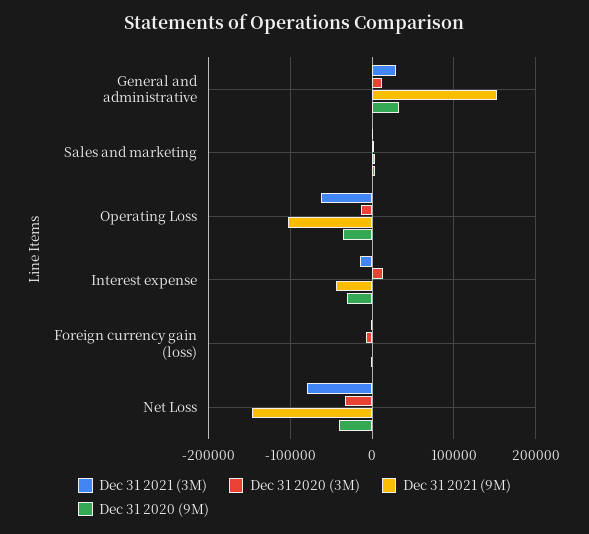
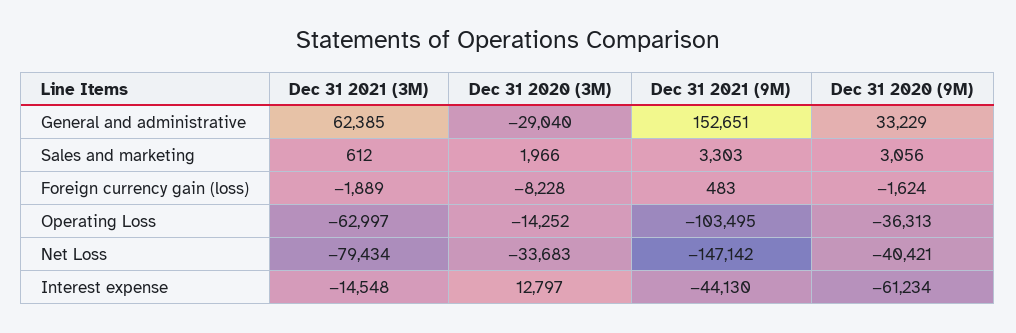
  {
    "Dec 31 2021 (3M)": {
-     "General and administrative": 30000,
+     "General and administrative": 62385,
      "Sales and marketing": 612,
      "Operating Loss": -62997,
      "Interest expense": -14548,
      "Foreign currency gain (loss)": -1889,
      "Net Loss": -79434
    },
    "Dec 31 2020 (3M)": {
-     "General and administrative": 10000,
+     "General and administrative": -29040,
      "Sales and marketing": 1966,
      "Operating Loss": -14252,
      "Interest expense": 12797,
      "Foreign currency gain (loss)": -8228,
      "Net Loss": -33683
    },
    "Dec 31 2021 (9M)": {
      "General and administrative": 152651,
      "Sales and marketing": 3303,
      "Operating Loss": -103495,
      "Interest expense": -44130,
      "Foreign currency gain (loss)": 483,
      "Net Loss": -147142
    },
    "Dec 31 2020 (9M)": {
      "General and administrative": 33229,
      "Sales and marketing": 3056,
      "Operating Loss": -36313,
-     "Interest expense": -30000,
+     "Interest expense": -61234,
      "Foreign currency gain (loss)": -1624,
      "Net Loss": -40421
    }
  }

